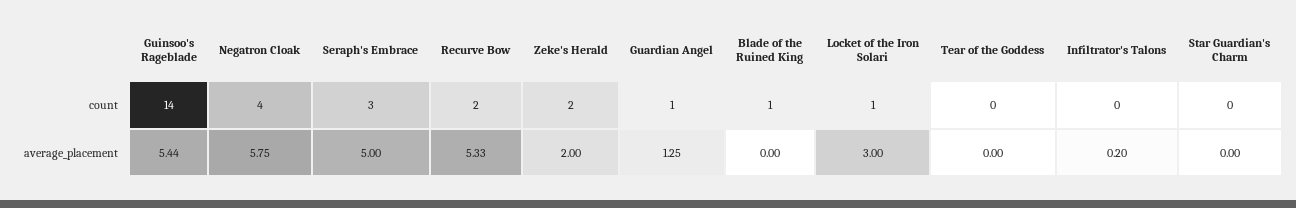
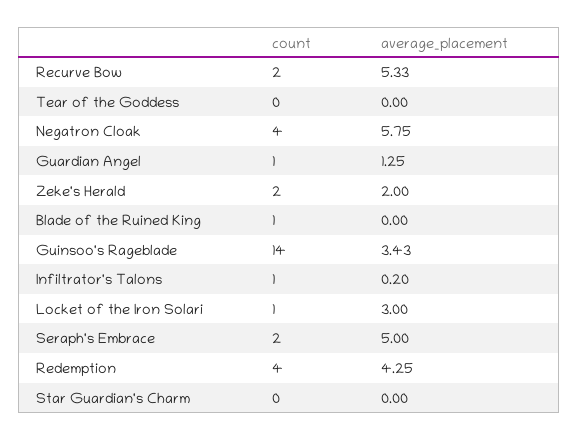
  {
    "Guinsoo's Rageblade": {
      "count": 14,
-     "average_placement": 5.44
+     "average_placement": 3.43
    },
    "Negatron Cloak": {
      "count": 4,
      "average_placement": 5.75
    },
    "Seraph's Embrace": {
-     "count": 3,
+     "count": 2,
      "average_placement": 5
    },
    "Recurve Bow": {
      "count": 2,
      "average_placement": 5.33
    },
    "Zeke's Herald": {
      "count": 2,
      "average_placement": 2
    },
    "Guardian Angel": {
      "count": 1,
      "average_placement": 1.25
    },
    "Blade of the Ruined King": {
      "count": 1,
      "average_placement": 0
    },
    "Locket of the Iron Solari": {
      "count": 1,
      "average_placement": 3
    },
    "Tear of the Goddess": {
      "count": 0,
      "average_placement": 0
    },
    "Infiltrator's Talons": {
-     "count": 0,
+     "count": 1,
      "average_placement": 0.2
    },
    "Star Guardian's Charm": {
      "count": 0,
      "average_placement": 0
-   }
+   },
+   "Redemption": {
+     "count": 4,
+     "average_placement": 4.25
+   }
  }

